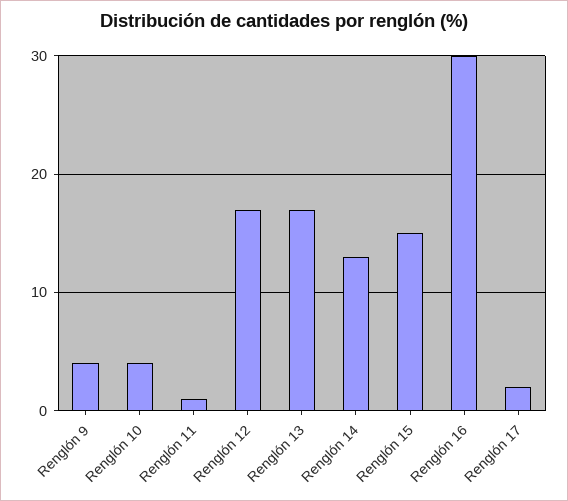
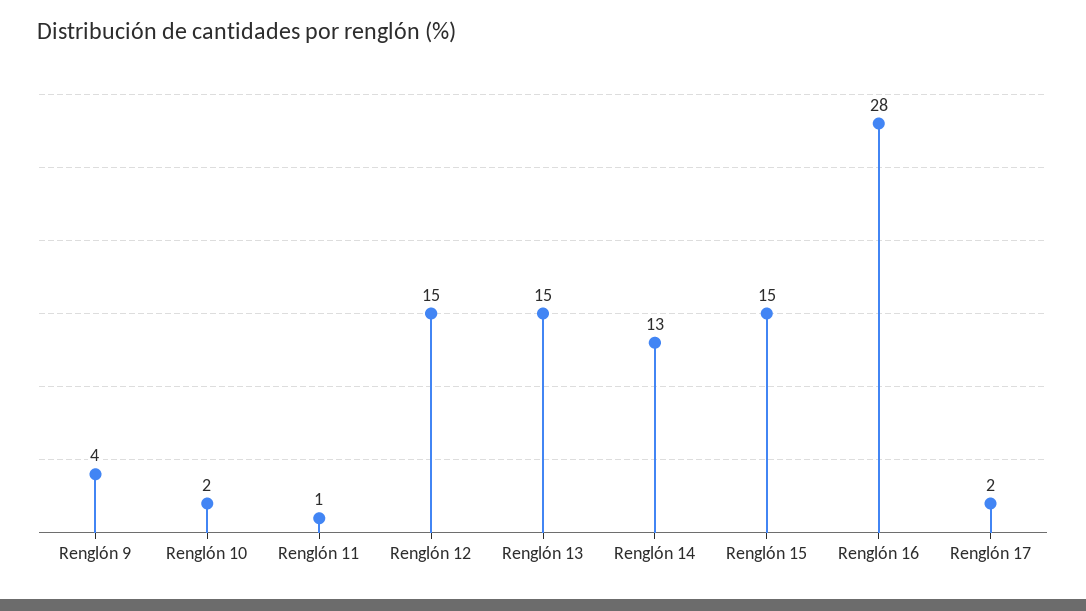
  {
    "Renglón 9": 4,
-   "Renglón 10": 4,
+   "Renglón 10": 2,
    "Renglón 11": 1,
-   "Renglón 12": 17,
+   "Renglón 12": 15,
-   "Renglón 13": 17,
+   "Renglón 13": 15,
    "Renglón 14": 13,
    "Renglón 15": 15,
-   "Renglón 16": 30,
+   "Renglón 16": 28,
    "Renglón 17": 2
  }

